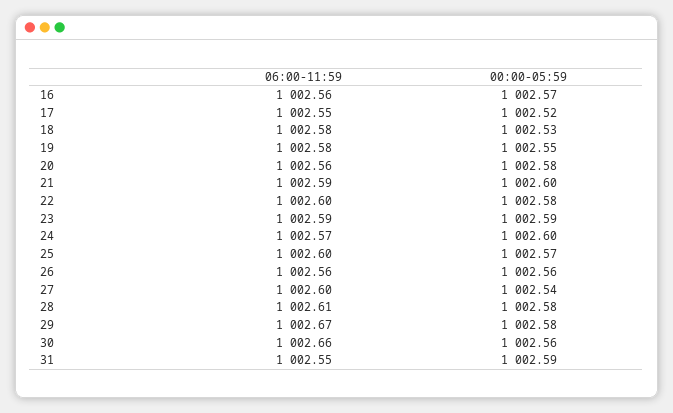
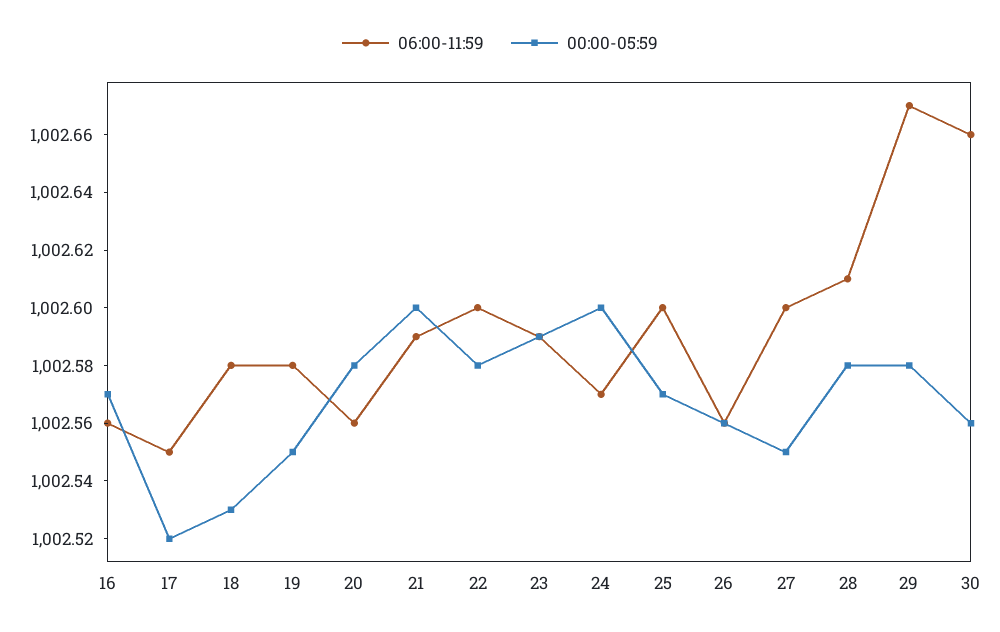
  {
    "06:00-11:59": {
      "16": 1002.56,
      "17": 1002.55,
      "18": 1002.58,
      "19": 1002.58,
      "20": 1002.56,
      "21": 1002.59,
      "22": 1002.6,
      "23": 1002.59,
      "24": 1002.57,
      "25": 1002.6,
      "26": 1002.56,
      "27": 1002.6,
      "28": 1002.61,
      "29": 1002.67,
-     "30": 1002.66,
+     "30": 1002.66
-     "31": 1002.55
    },
    "00:00-05:59": {
      "16": 1002.57,
      "17": 1002.52,
      "18": 1002.53,
      "19": 1002.55,
      "20": 1002.58,
      "21": 1002.6,
      "22": 1002.58,
      "23": 1002.59,
      "24": 1002.6,
      "25": 1002.57,
      "26": 1002.56,
-     "27": 1002.54,
+     "27": 1002.55,
      "28": 1002.58,
      "29": 1002.58,
-     "30": 1002.56,
+     "30": 1002.56
-     "31": 1002.59
    }
  }

